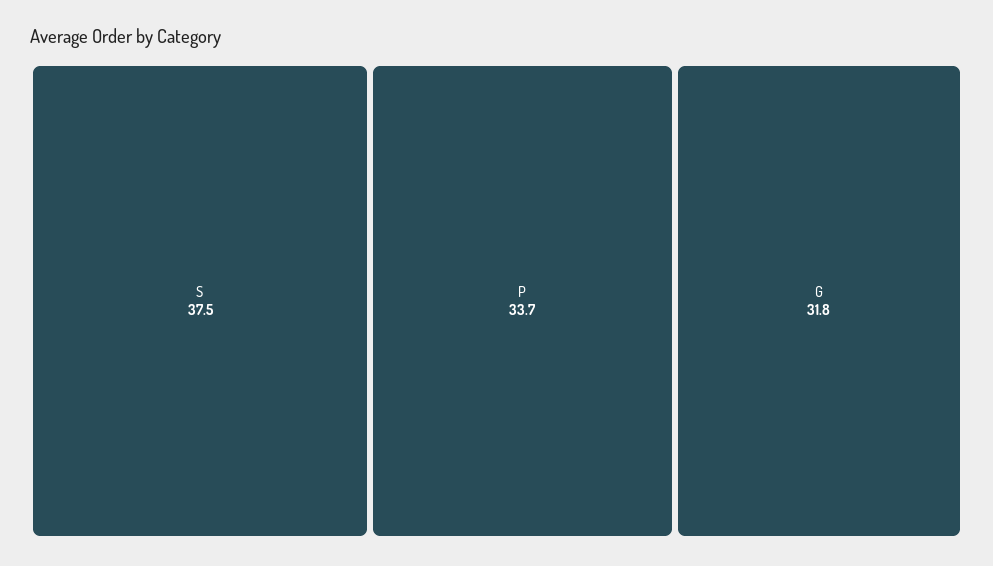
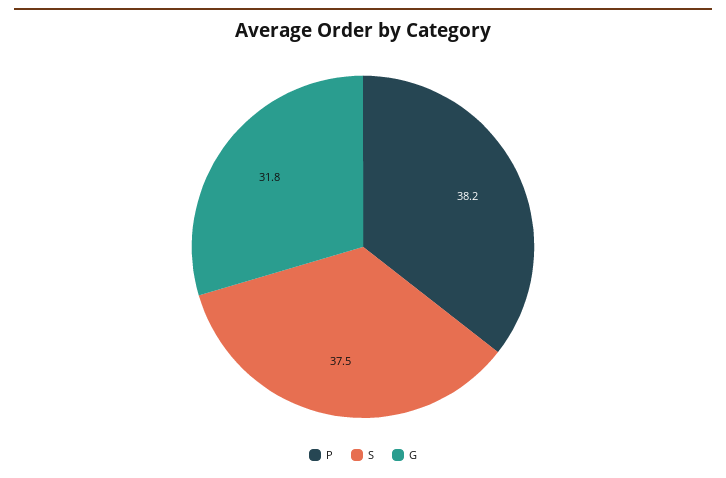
  {
    "S": 37.5,
-   "P": 33.7,
+   "P": 38.2,
    "G": 31.8
  }

